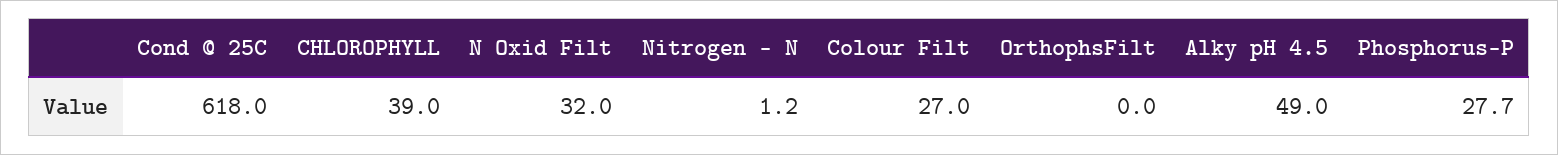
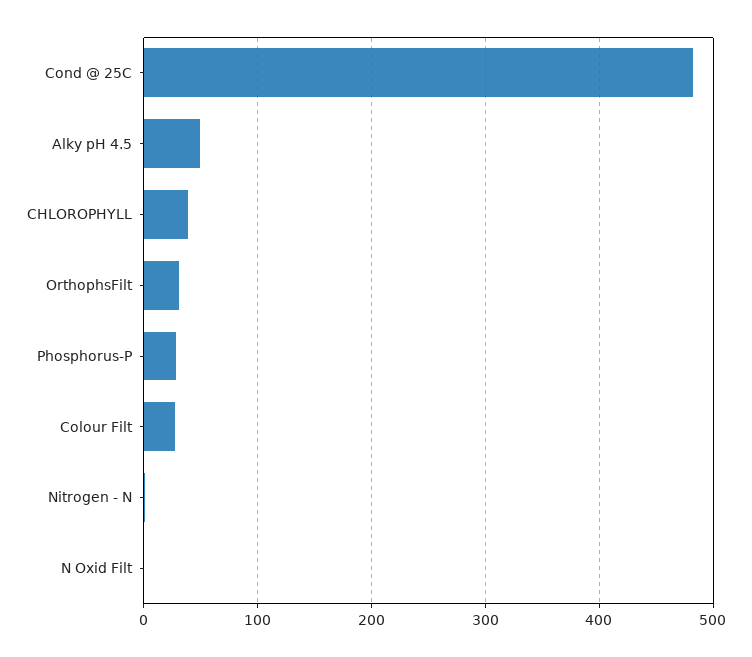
  {
-   "Cond @ 25C": 618,
+   "Cond @ 25C": 480,
    "CHLOROPHYLL": 39,
-   "N Oxid Filt": 32,
+   "N Oxid Filt": 0,
    "Nitrogen - N": 1.2,
    "Colour Filt": 27,
-   "OrthophsFilt": 0,
+   "OrthophsFilt": 30,
    "Alky pH 4.5": 49,
    "Phosphorus-P": 27.7
  }

